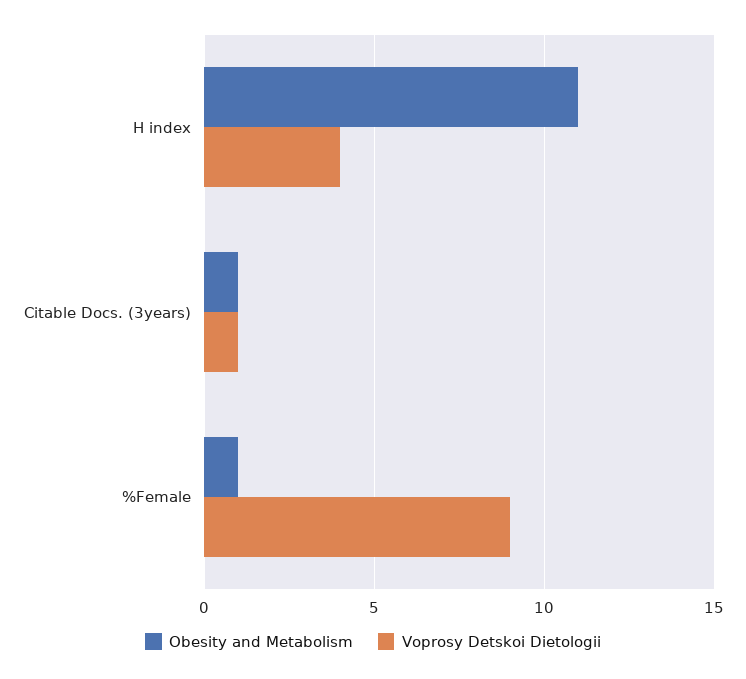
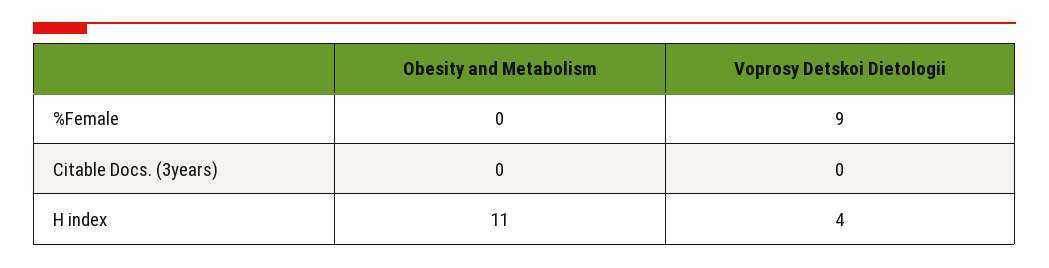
  {
    "Obesity and Metabolism": {
      "H index": 11,
-     "Citable Docs. (3years)": 1,
+     "Citable Docs. (3years)": 0,
-     "%Female": 1
+     "%Female": 0
    },
    "Voprosy Detskoi Dietologii": {
      "H index": 4,
-     "Citable Docs. (3years)": 1,
+     "Citable Docs. (3years)": 0,
      "%Female": 9
    }
  }

